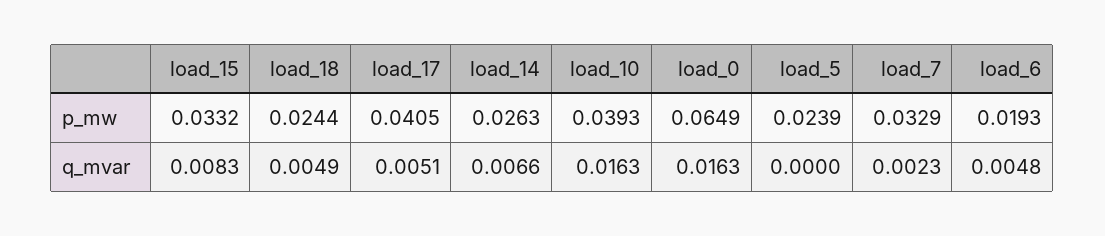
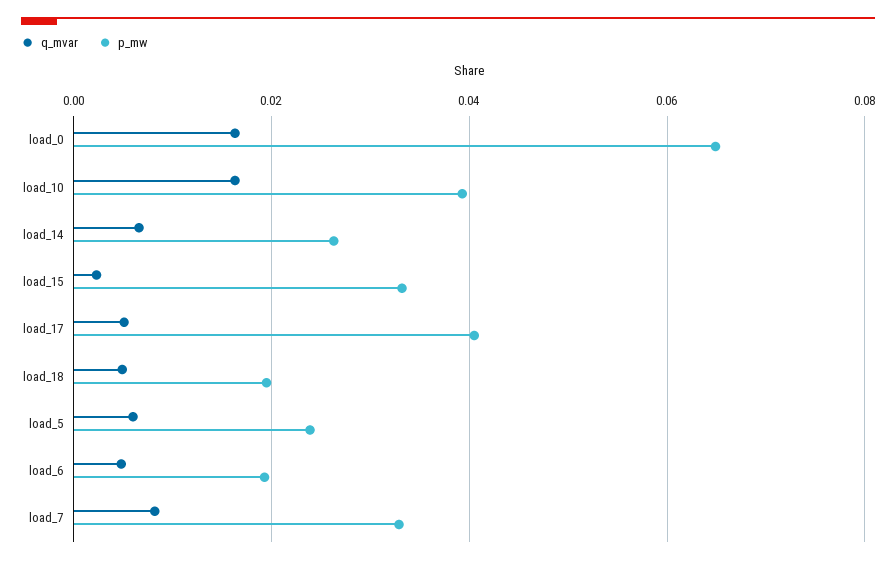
  {
    "p_mw": {
      "load_15": 0.0332,
-     "load_18": 0.0244,
+     "load_18": 0.02,
      "load_17": 0.0405,
      "load_14": 0.0263,
      "load_10": 0.0393,
      "load_0": 0.0649,
      "load_5": 0.0239,
      "load_7": 0.0329,
      "load_6": 0.0193
    },
    "q_mvar": {
-     "load_15": 0.0083,
+     "load_15": 0.002,
      "load_18": 0.0049,
      "load_17": 0.0051,
      "load_14": 0.0066,
      "load_10": 0.0163,
      "load_0": 0.0163,
-     "load_5": 0,
+     "load_5": 0.006,
-     "load_7": 0.0023,
+     "load_7": 0.008,
      "load_6": 0.0048
    }
  }

